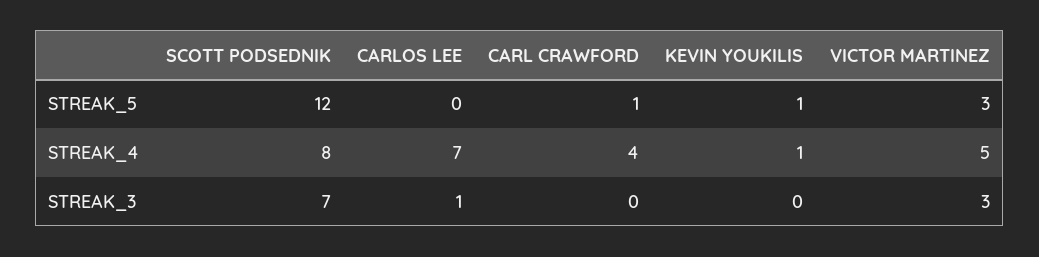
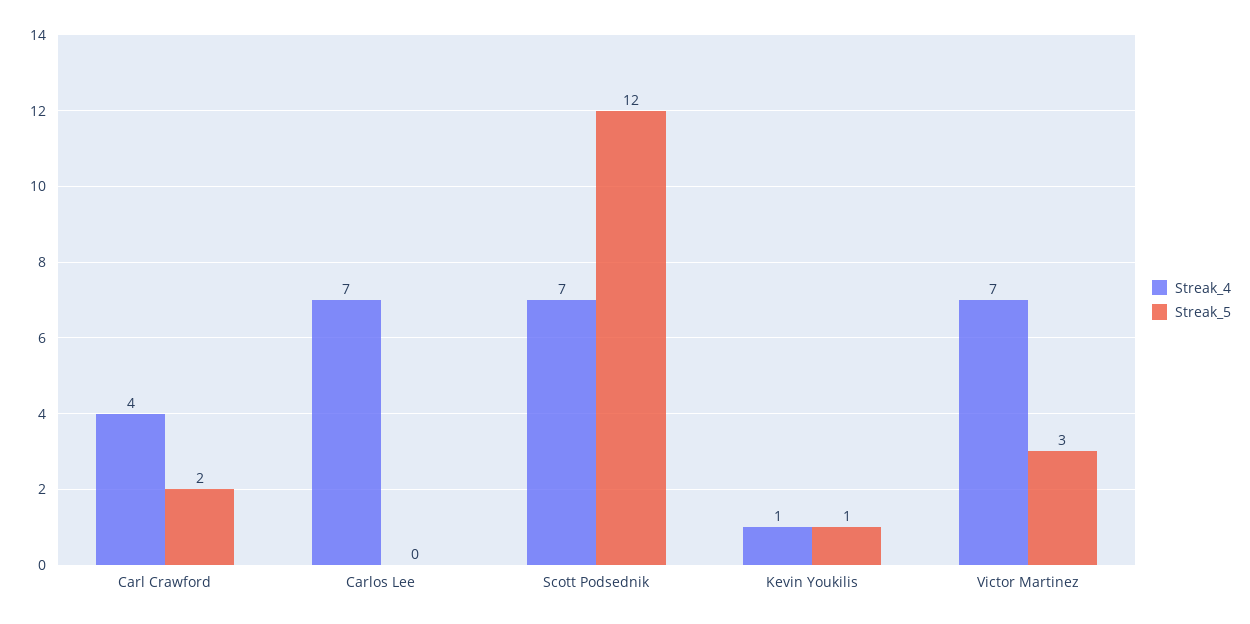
  {
    "STREAK_5": {
      "SCOTT PODSEDNIK": 12,
      "CARLOS LEE": 0,
-     "CARL CRAWFORD": 1,
+     "CARL CRAWFORD": 2,
      "KEVIN YOUKILIS": 1,
      "VICTOR MARTINEZ": 3
    },
    "STREAK_4": {
-     "SCOTT PODSEDNIK": 8,
+     "SCOTT PODSEDNIK": 7,
      "CARLOS LEE": 7,
      "CARL CRAWFORD": 4,
      "KEVIN YOUKILIS": 1,
-     "VICTOR MARTINEZ": 5
+     "VICTOR MARTINEZ": 7
-   },
+   }
-   "STREAK_3": {
-     "SCOTT PODSEDNIK": 7,
-     "CARLOS LEE": 1,
-     "CARL CRAWFORD": 0,
-     "KEVIN YOUKILIS": 0,
-     "VICTOR MARTINEZ": 3
-   }
  }

